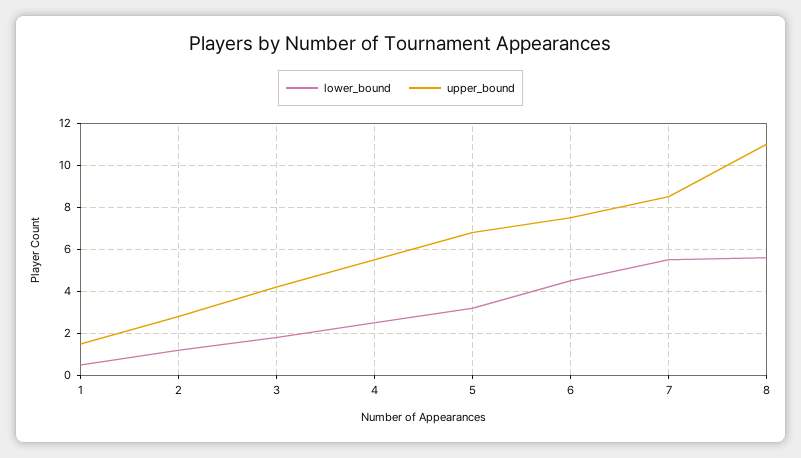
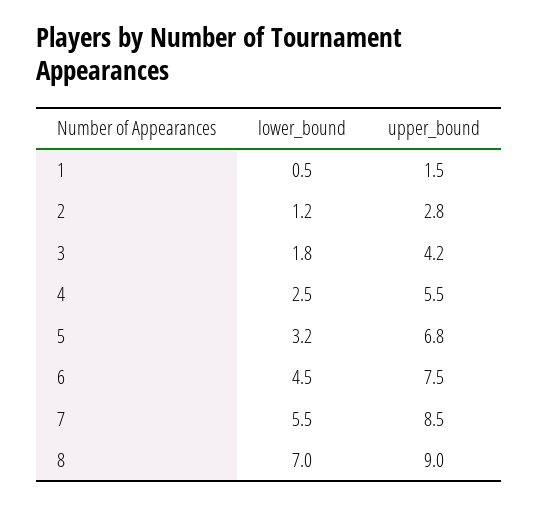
  {
    "lower_bound": {
      "1": 0.5,
      "2": 1.2,
      "3": 1.8,
      "4": 2.5,
      "5": 3.2,
      "6": 4.5,
      "7": 5.5,
-     "8": 5.5
+     "8": 7
    },
    "upper_bound": {
      "1": 1.5,
      "2": 2.8,
      "3": 4.2,
      "4": 5.5,
      "5": 6.8,
      "6": 7.5,
      "7": 8.5,
-     "8": 11
+     "8": 9
    }
  }

